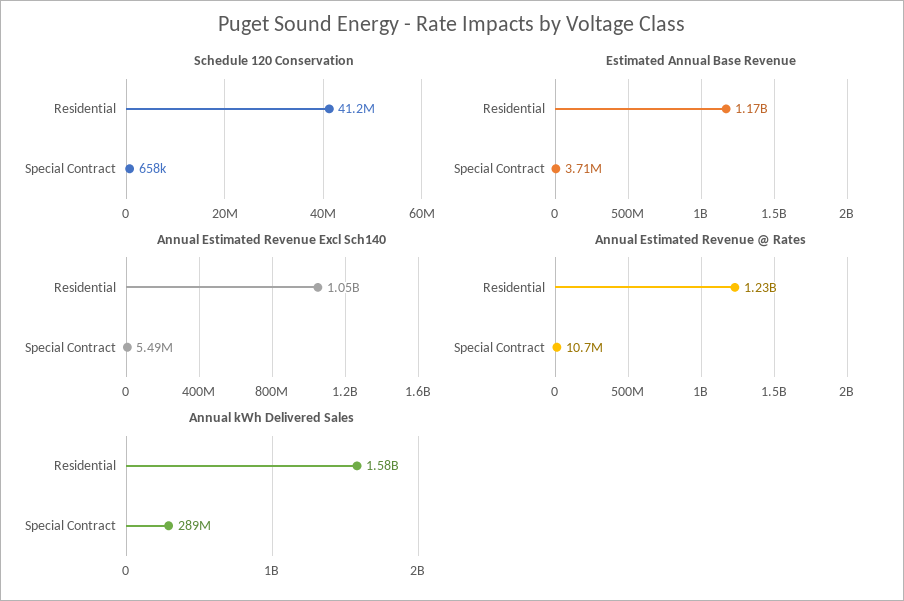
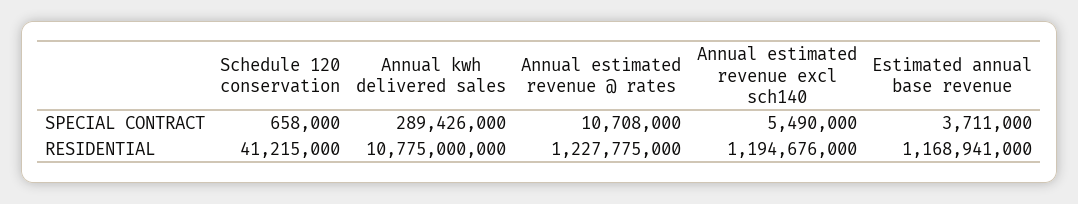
  {
    "Schedule 120 Conservation": {
      "Residential": 41215000,
      "Special Contract": 658000
    },
    "Estimated Annual Base Revenue": {
      "Residential": 1168941000,
      "Special Contract": 3711000
    },
    "Annual Estimated Revenue Excl Sch140": {
-     "Residential": 1050000000,
+     "Residential": 1194676000,
      "Special Contract": 5490000
    },
    "Annual Estimated Revenue @ Rates": {
      "Residential": 1227775000,
      "Special Contract": 10708000
    },
    "Annual kWh Delivered Sales": {
-     "Residential": 1580000000,
+     "Residential": 10775000000,
      "Special Contract": 289426000
    }
  }

